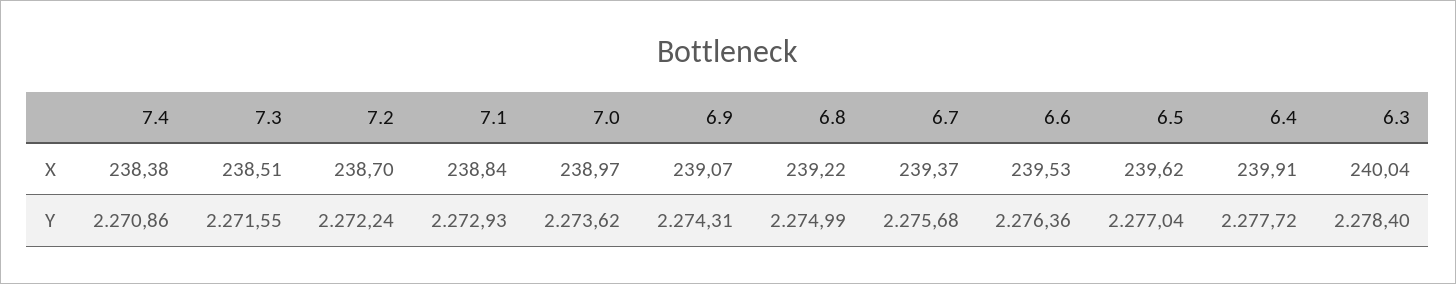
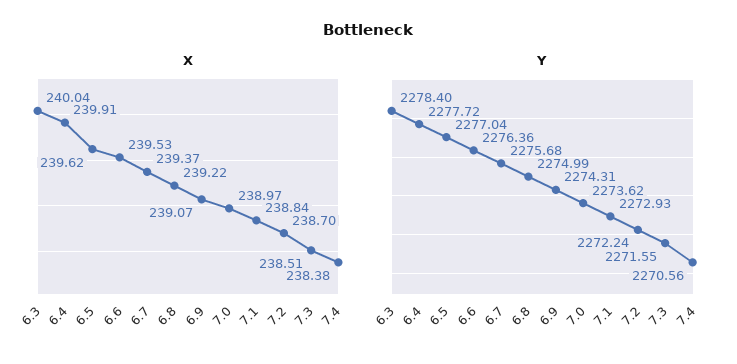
  {
    "X": {
      "7.4": 238.38,
      "7.3": 238.51,
      "7.2": 238.7,
      "7.1": 238.84,
      "7.0": 238.97,
      "6.9": 239.07,
      "6.8": 239.22,
      "6.7": 239.37,
      "6.6": 239.53,
      "6.5": 239.62,
      "6.4": 239.91,
      "6.3": 240.04
    },
    "Y": {
-     "7.4": 2270.86,
+     "7.4": 2270.56,
      "7.3": 2271.55,
      "7.2": 2272.24,
      "7.1": 2272.93,
      "7.0": 2273.62,
      "6.9": 2274.31,
      "6.8": 2274.99,
      "6.7": 2275.68,
      "6.6": 2276.36,
      "6.5": 2277.04,
      "6.4": 2277.72,
      "6.3": 2278.4
    }
  }

